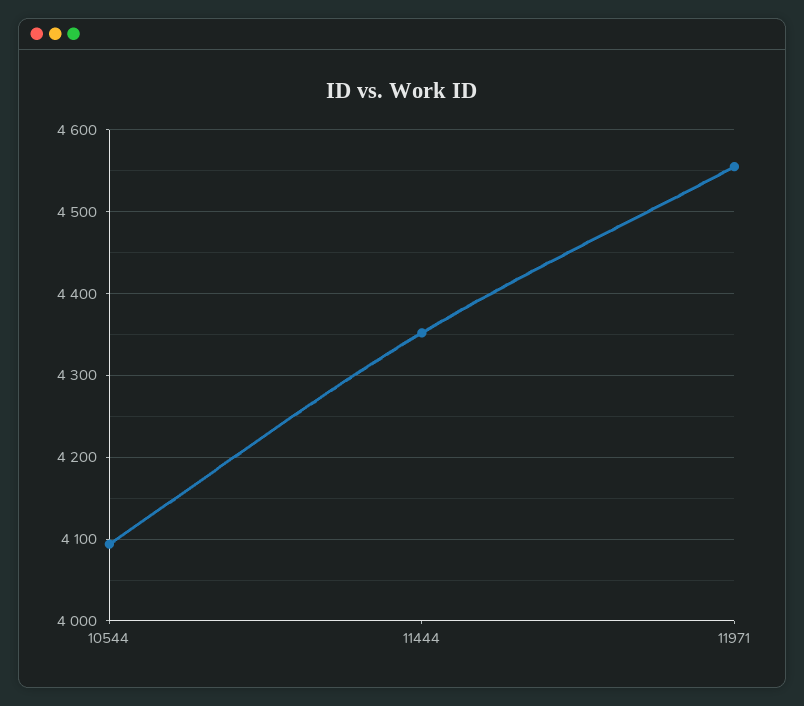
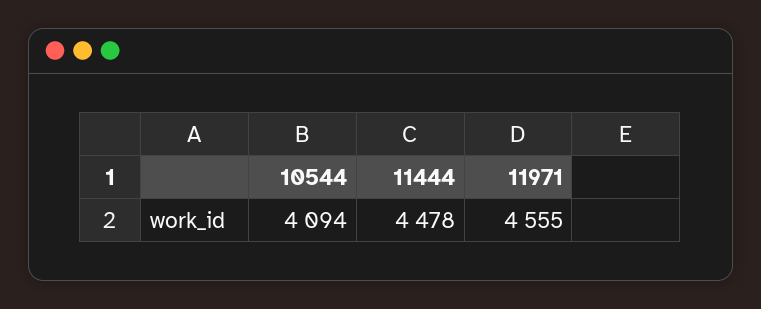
  {
    "10544": 4094,
-   "11444": 4350,
+   "11444": 4478,
    "11971": 4555
  }

